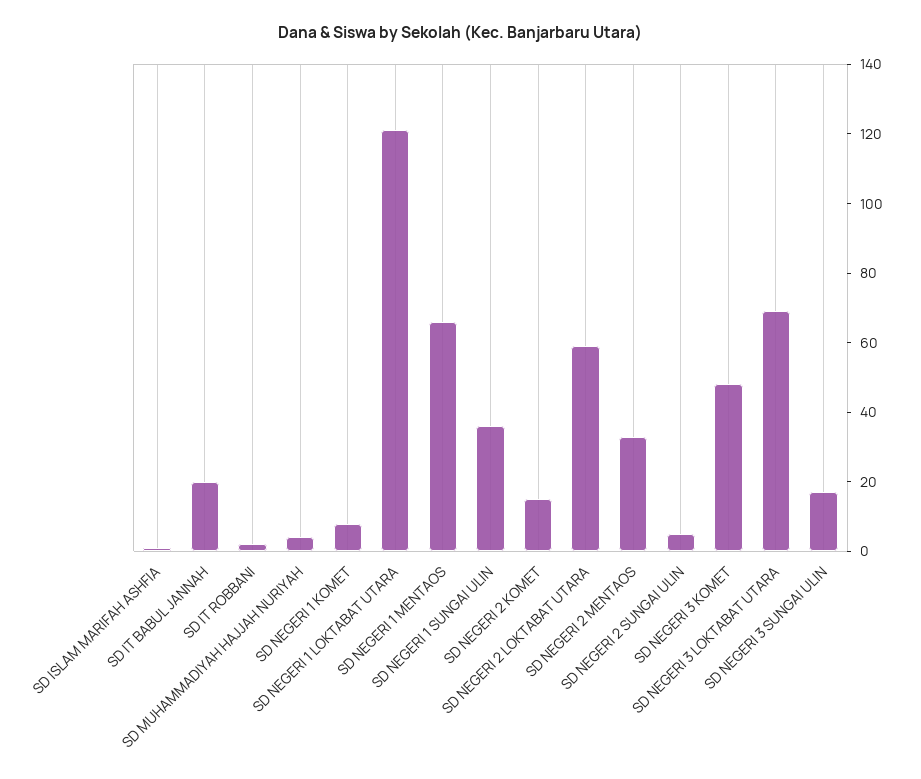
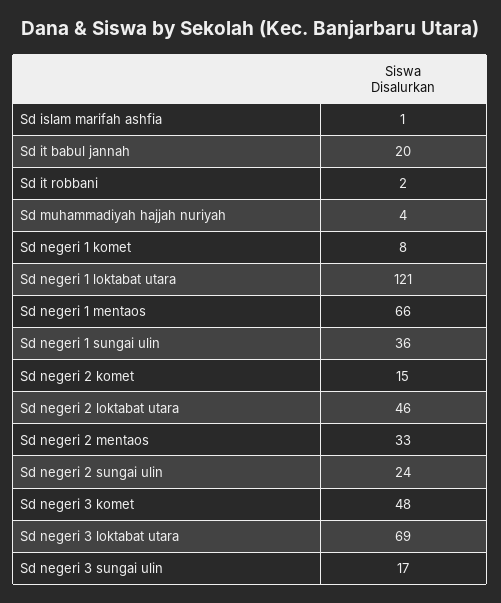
  {
    "SD ISLAM MARIFAH ASHFIA": 1,
    "SD IT BABUL JANNAH": 20,
    "SD IT ROBBANI": 2,
    "SD MUHAMMADIYAH HAJJAH NURIYAH": 4,
    "SD NEGERI 1 KOMET": 8,
    "SD NEGERI 1 LOKTABAT UTARA": 121,
    "SD NEGERI 1 MENTAOS": 66,
    "SD NEGERI 1 SUNGAI ULIN": 36,
    "SD NEGERI 2 KOMET": 15,
-   "SD NEGERI 2 LOKTABAT UTARA": 60,
+   "SD NEGERI 2 LOKTABAT UTARA": 46,
    "SD NEGERI 2 MENTAOS": 33,
-   "SD NEGERI 2 SUNGAI ULIN": 5,
+   "SD NEGERI 2 SUNGAI ULIN": 24,
    "SD NEGERI 3 KOMET": 48,
    "SD NEGERI 3 LOKTABAT UTARA": 69,
    "SD NEGERI 3 SUNGAI ULIN": 17
  }

